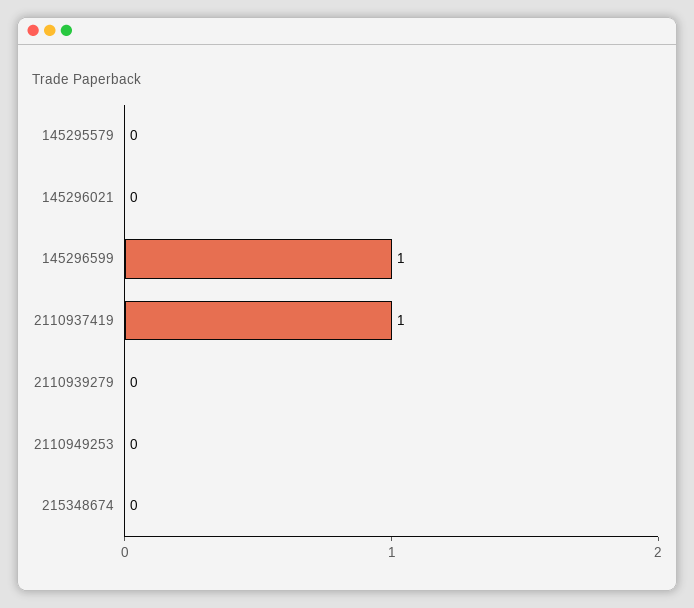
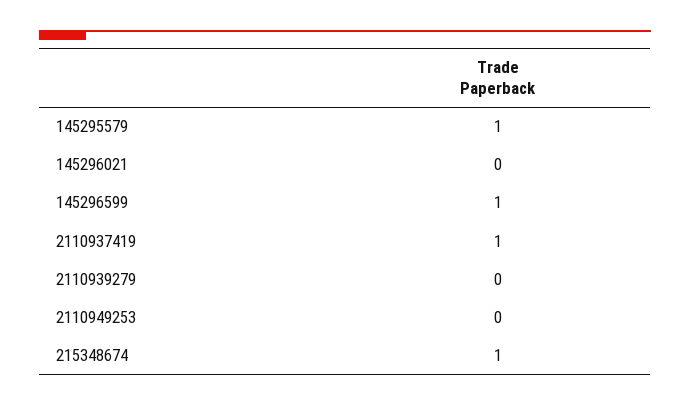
  {
-   "145295579": 0,
+   "145295579": 1,
    "145296021": 0,
    "145296599": 1,
    "2110937419": 1,
    "2110939279": 0,
    "2110949253": 0,
-   "215348674": 0
+   "215348674": 1
  }

